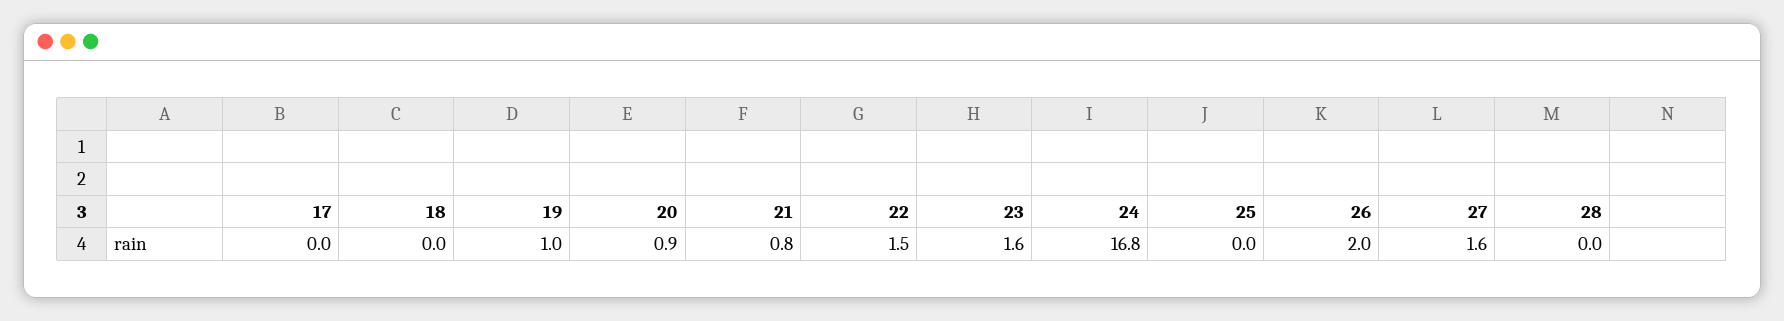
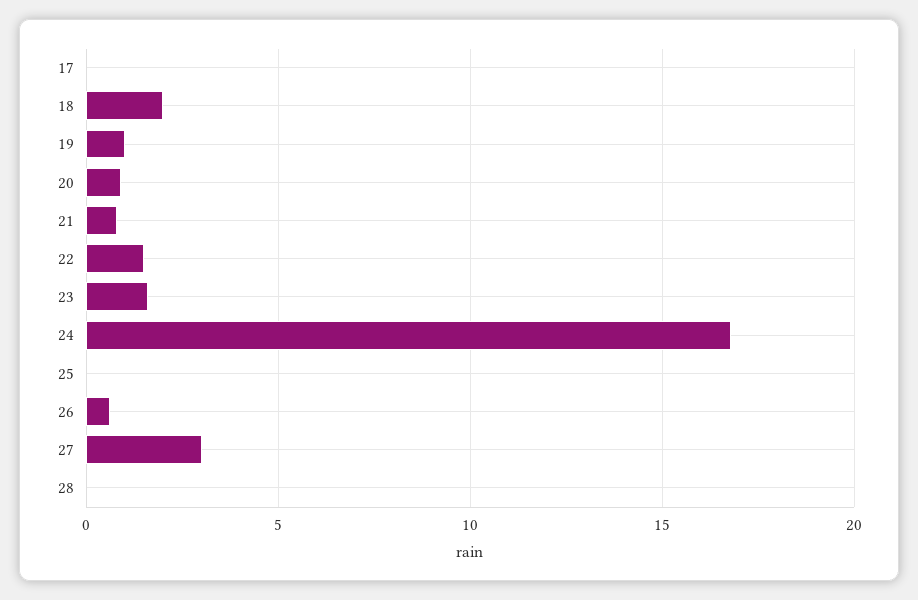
  {
    "17": 0,
-   "18": 0,
+   "18": 2,
    "19": 1,
    "20": 0.9,
    "21": 0.8,
    "22": 1.5,
    "23": 1.6,
    "24": 16.8,
    "25": 0,
-   "26": 2,
+   "26": 0.5,
-   "27": 1.6,
+   "27": 3,
    "28": 0
  }

